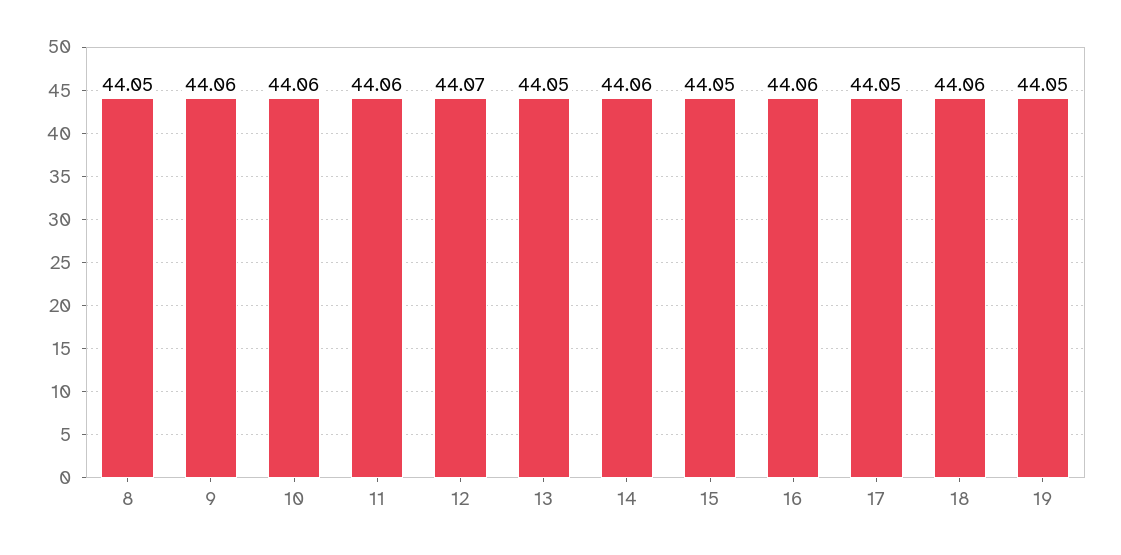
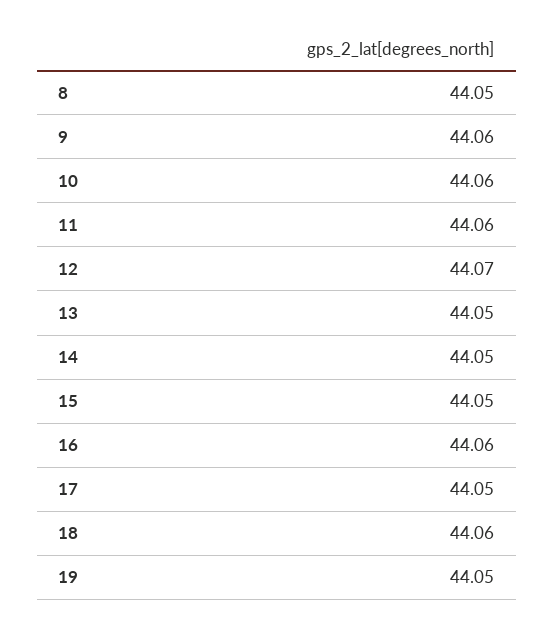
  {
    "8": 44.05,
    "9": 44.06,
    "10": 44.06,
    "11": 44.06,
    "12": 44.07,
    "13": 44.05,
-   "14": 44.06,
+   "14": 44.05,
    "15": 44.05,
    "16": 44.06,
    "17": 44.05,
    "18": 44.06,
    "19": 44.05
  }

